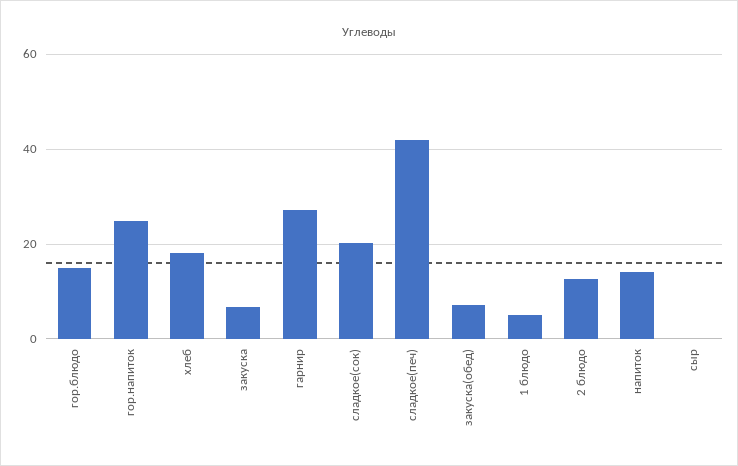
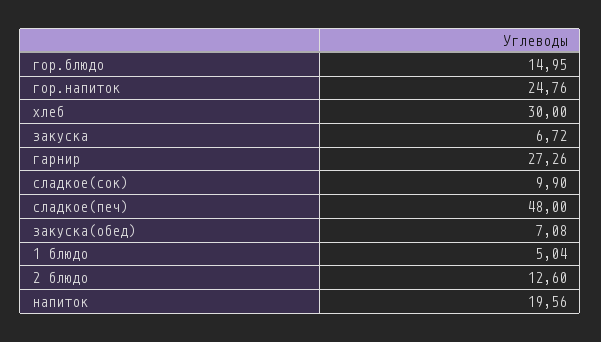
  {
    "гор.блюдо": 14.95,
    "гор.напиток": 24.76,
-   "хлеб": 18,
+   "хлеб": 30,
    "закуска": 6.72,
    "гарнир": 27.26,
-   "сладкое(сок)": 20,
+   "сладкое(сок)": 9.9,
-   "сладкое(печ)": 42,
+   "сладкое(печ)": 48,
    "закуска(обед)": 7.08,
    "1 блюдо": 5.04,
    "2 блюдо": 12.6,
-   "напиток": 14,
+   "напиток": 19.56
-   "сыр": 0
  }

